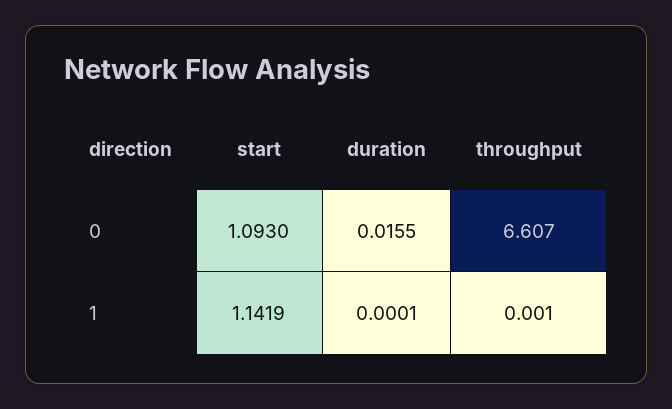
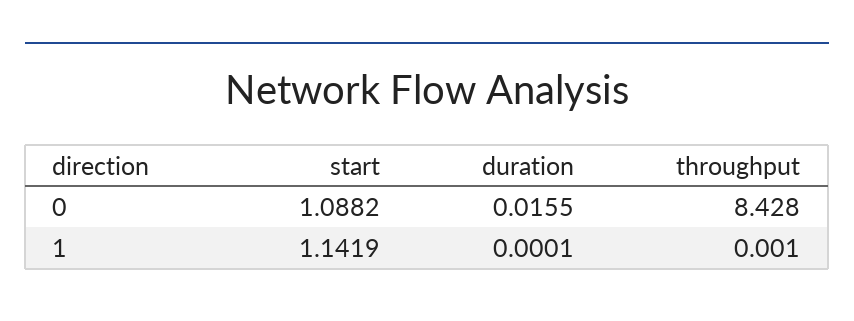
  {
    "start": {
-     "0": 1.093,
+     "0": 1.0882,
      "1": 1.1419
    },
    "duration": {
      "0": 0.0155,
      "1": 0.0001
    },
    "throughput": {
-     "0": 6.607,
+     "0": 8.428,
      "1": 0.001
    }
  }

